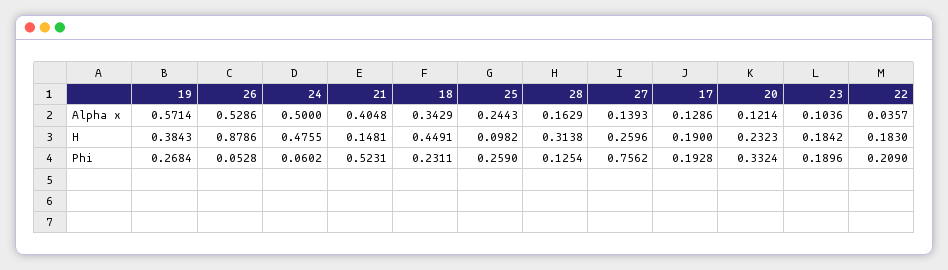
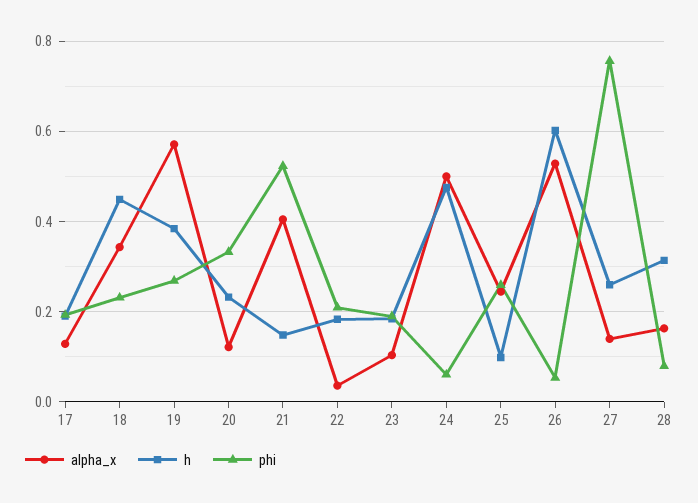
  {
    "Alpha x": {
      "19": 0.5714,
      "26": 0.5286,
      "24": 0.5,
      "21": 0.4048,
      "18": 0.3429,
      "25": 0.2443,
      "28": 0.1629,
      "27": 0.1393,
      "17": 0.1286,
      "20": 0.1214,
      "23": 0.1036,
      "22": 0.0357
    },
    "H": {
      "19": 0.3843,
-     "26": 0.8786,
+     "26": 0.6,
      "24": 0.4755,
      "21": 0.1481,
      "18": 0.4491,
      "25": 0.0982,
      "28": 0.3138,
      "27": 0.2596,
      "17": 0.19,
      "20": 0.2323,
      "23": 0.1842,
      "22": 0.183
    },
    "Phi": {
      "19": 0.2684,
      "26": 0.0528,
      "24": 0.0602,
      "21": 0.5231,
      "18": 0.2311,
      "25": 0.259,
-     "28": 0.1254,
+     "28": 0.08,
      "27": 0.7562,
      "17": 0.1928,
      "20": 0.3324,
      "23": 0.1896,
      "22": 0.209
    }
  }

